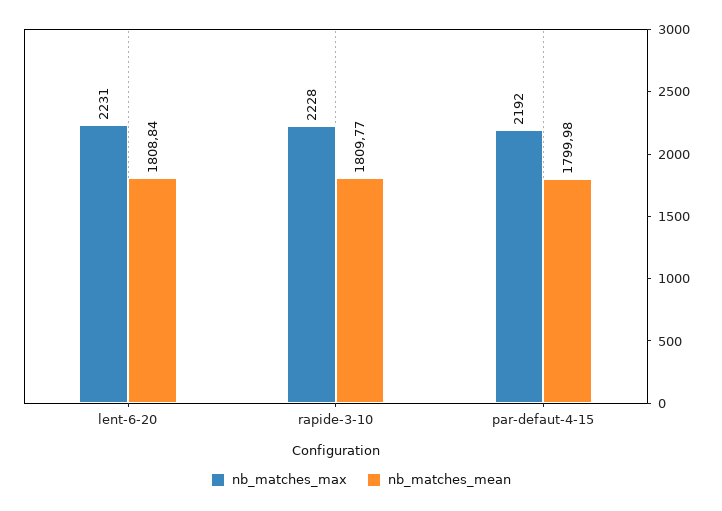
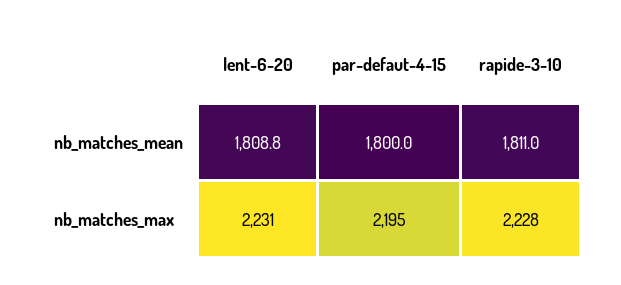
  {
    "nb_matches_max": {
      "lent-6-20": 2231,
      "rapide-3-10": 2228,
-     "par-defaut-4-15": 2192
+     "par-defaut-4-15": 2195
    },
    "nb_matches_mean": {
      "lent-6-20": 1808.84,
-     "rapide-3-10": 1809.77,
+     "rapide-3-10": 1811,
      "par-defaut-4-15": 1799.98
    }
  }

